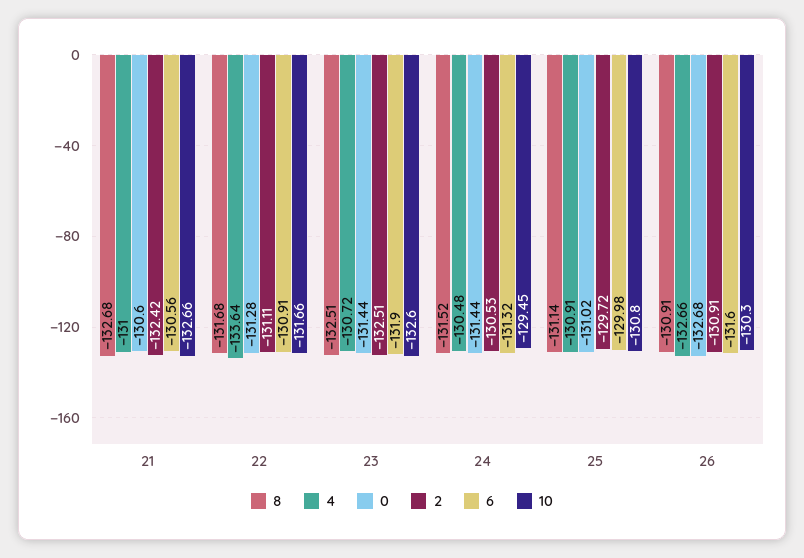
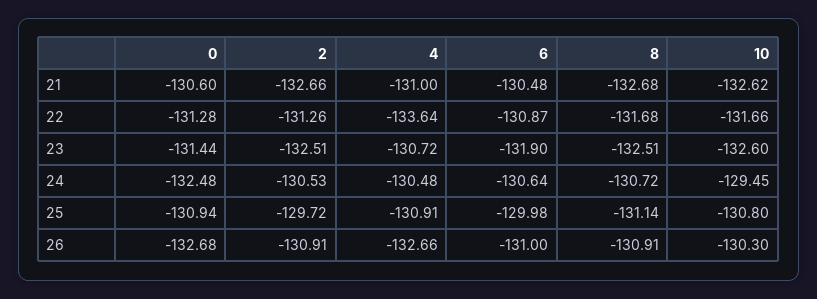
  {
    "8": {
      "21": -132.68,
      "22": -131.68,
      "23": -132.51,
-     "24": -131.52,
+     "24": -130.72,
      "25": -131.14,
      "26": -130.91
    },
    "4": {
      "21": -131,
      "22": -133.64,
      "23": -130.72,
      "24": -130.48,
      "25": -130.91,
      "26": -132.66
    },
    "0": {
      "21": -130.6,
      "22": -131.28,
      "23": -131.44,
-     "24": -131.44,
+     "24": -132.48,
-     "25": -131.02,
+     "25": -130.94,
      "26": -132.68
    },
    "2": {
-     "21": -132.42,
+     "21": -132.66,
-     "22": -131.11,
+     "22": -131.26,
      "23": -132.51,
      "24": -130.53,
      "25": -129.72,
      "26": -130.91
    },
    "6": {
-     "21": -130.56,
+     "21": -130.48,
-     "22": -130.91,
+     "22": -130.87,
      "23": -131.9,
-     "24": -131.32,
+     "24": -130.64,
      "25": -129.98,
-     "26": -131.6
+     "26": -131
    },
    "10": {
-     "21": -132.66,
+     "21": -132.62,
      "22": -131.66,
      "23": -132.6,
      "24": -129.45,
      "25": -130.8,
      "26": -130.3
    }
  }

